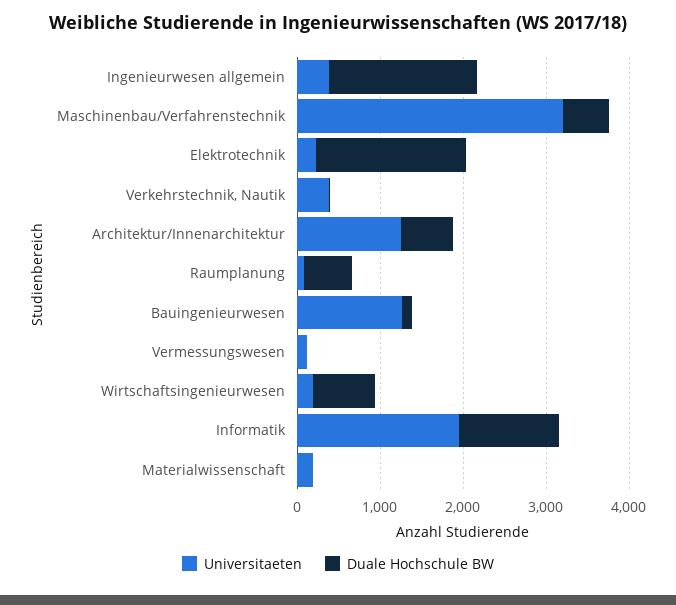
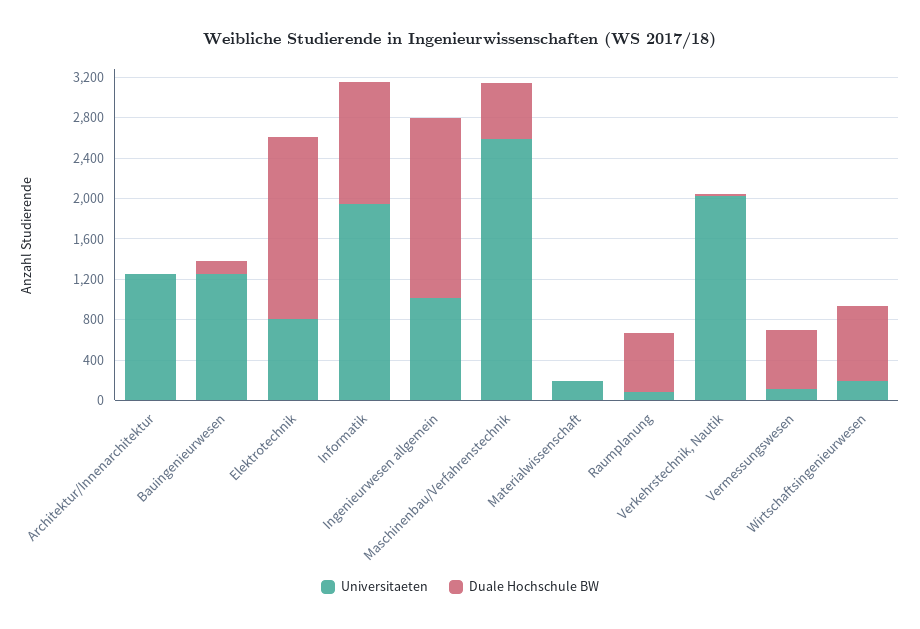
  {
    "Universitaeten": {
-     "Ingenieurwesen allgemein": 400,
+     "Ingenieurwesen allgemein": 1000,
-     "Maschinenbau/Verfahrenstechnik": 3200,
+     "Maschinenbau/Verfahrenstechnik": 2600,
-     "Elektrotechnik": 200,
+     "Elektrotechnik": 800,
-     "Verkehrstechnik, Nautik": 400,
+     "Verkehrstechnik, Nautik": 2000,
      "Architektur/Innenarchitektur": 1300,
      "Raumplanung": 100,
      "Bauingenieurwesen": 1300,
      "Vermessungswesen": 100,
      "Wirtschaftsingenieurwesen": 200,
      "Informatik": 1900,
      "Materialwissenschaft": 200
    },
    "Duale Hochschule BW": {
      "Ingenieurwesen allgemein": 1800,
      "Maschinenbau/Verfahrenstechnik": 600,
      "Elektrotechnik": 1800,
      "Verkehrstechnik, Nautik": 0,
-     "Architektur/Innenarchitektur": 600,
+     "Architektur/Innenarchitektur": 0,
      "Raumplanung": 600,
      "Bauingenieurwesen": 100,
-     "Vermessungswesen": 0,
+     "Vermessungswesen": 600,
      "Wirtschaftsingenieurwesen": 700,
      "Informatik": 1200,
      "Materialwissenschaft": 0
    }
  }

